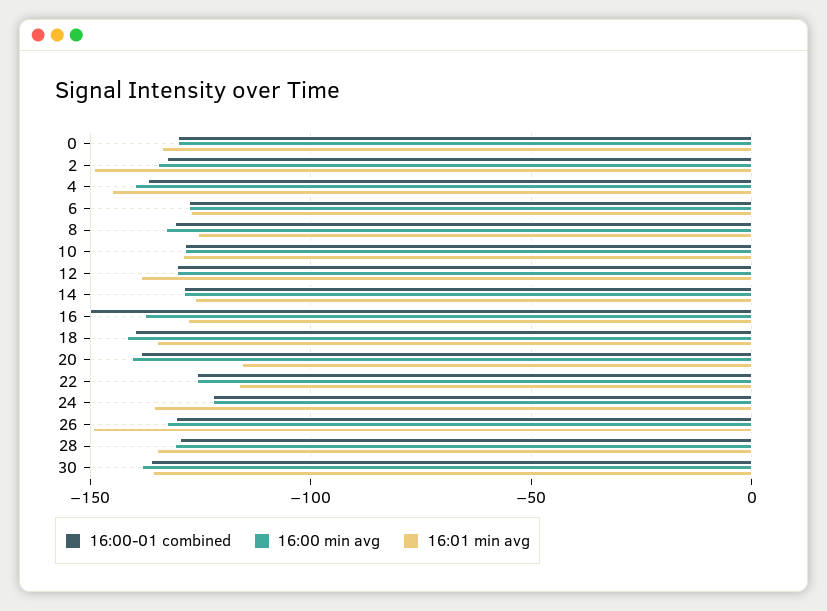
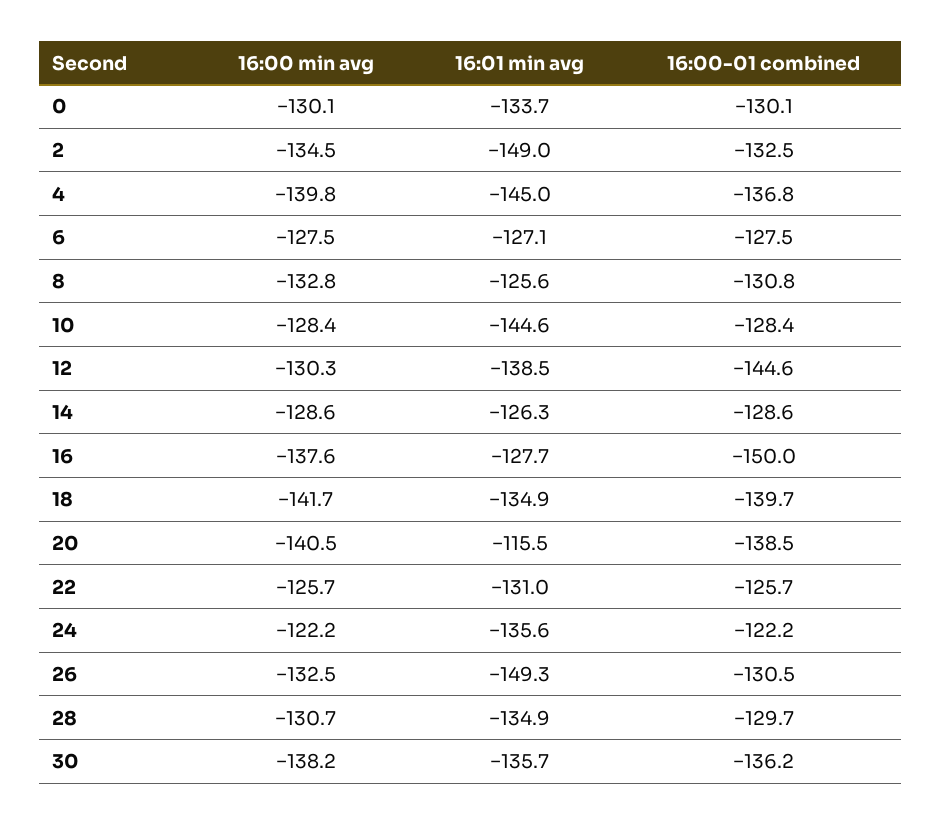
  {
    "16:00-01 combined": {
      "0": -130.1,
      "2": -132.5,
      "4": -136.8,
      "6": -127.5,
      "8": -130.8,
      "10": -128.4,
-     "12": -130,
+     "12": -144.6,
      "14": -128.6,
      "16": -150,
      "18": -139.7,
      "20": -138.5,
      "22": -125.7,
      "24": -122.2,
      "26": -130.5,
      "28": -129.7,
      "30": -136.2
    },
    "16:00 min avg": {
      "0": -130.1,
      "2": -134.5,
      "4": -139.8,
      "6": -127.5,
      "8": -132.8,
      "10": -128.4,
      "12": -130.3,
      "14": -128.6,
      "16": -137.6,
      "18": -141.7,
      "20": -140.5,
      "22": -125.7,
      "24": -122.2,
      "26": -132.5,
      "28": -130.7,
      "30": -138.2
    },
    "16:01 min avg": {
      "0": -133.7,
      "2": -149,
      "4": -145,
      "6": -127.1,
      "8": -125.6,
-     "10": -130,
+     "10": -144.6,
      "12": -138.5,
      "14": -126.3,
      "16": -127.7,
      "18": -134.9,
      "20": -115.5,
-     "22": -115,
+     "22": -131,
      "24": -135.6,
      "26": -149.3,
      "28": -134.9,
      "30": -135.7
    }
  }

